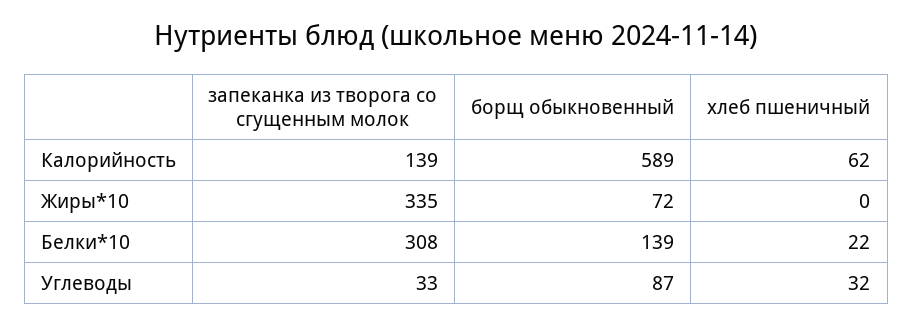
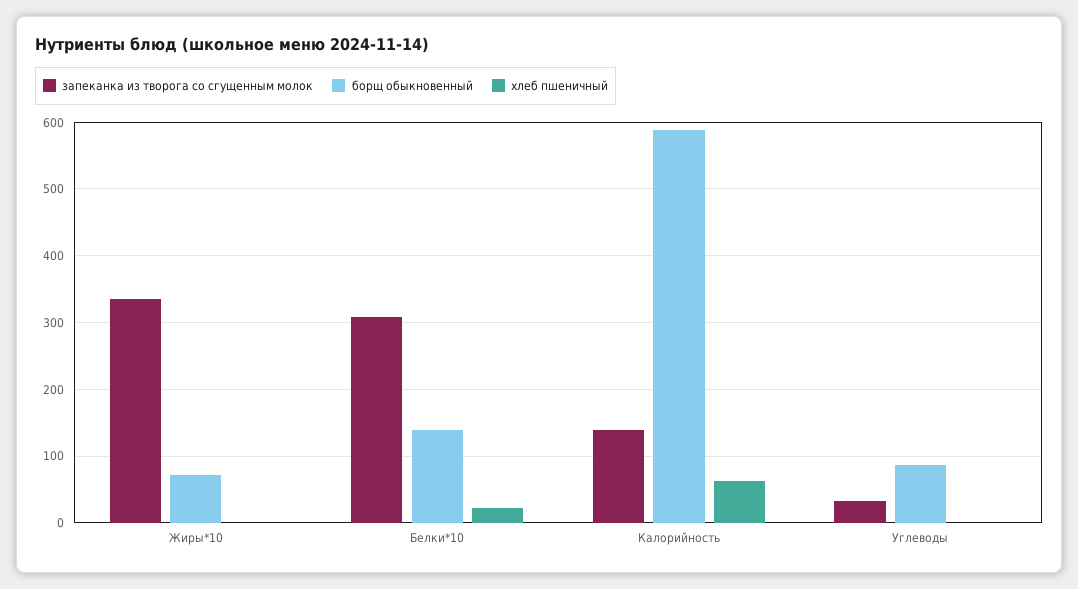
  {
    "запеканка из творога со сгущенным молок": {
      "Калорийность": 139,
      "Жиры*10": 335,
      "Белки*10": 308,
      "Углеводы": 33
    },
    "борщ обыкновенный": {
      "Калорийность": 589,
      "Жиры*10": 72,
      "Белки*10": 139,
      "Углеводы": 87
    },
    "хлеб пшеничный": {
      "Калорийность": 62,
      "Жиры*10": 0,
      "Белки*10": 22,
-     "Углеводы": 32
+     "Углеводы": 0
    }
  }

